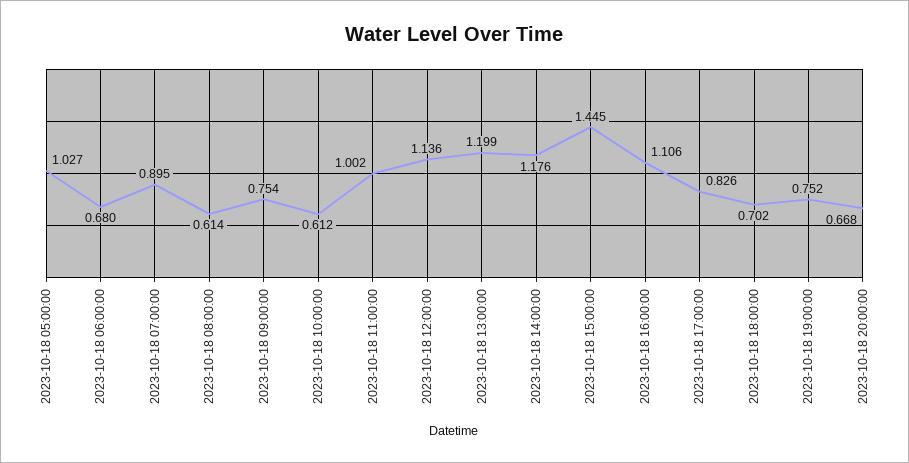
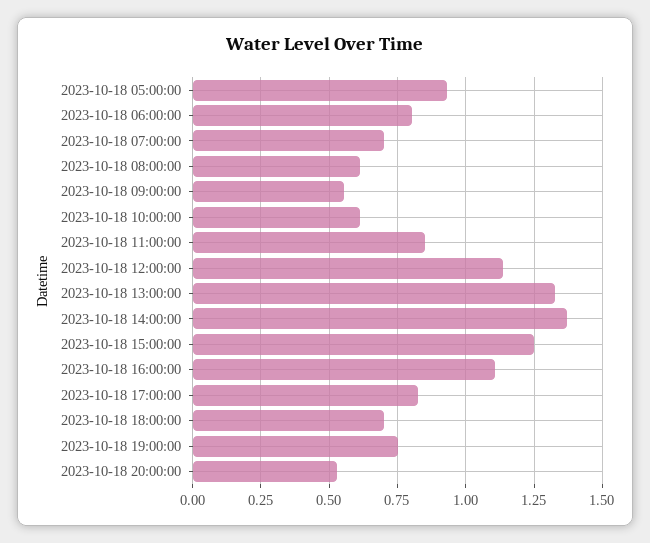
  {
-   "2023-10-18 05:00:00": 1.027,
+   "2023-10-18 05:00:00": 0.925,
-   "2023-10-18 06:00:00": 0.68,
+   "2023-10-18 06:00:00": 0.8,
-   "2023-10-18 07:00:00": 0.895,
+   "2023-10-18 07:00:00": 0.7,
    "2023-10-18 08:00:00": 0.614,
-   "2023-10-18 09:00:00": 0.754,
+   "2023-10-18 09:00:00": 0.55,
    "2023-10-18 10:00:00": 0.612,
-   "2023-10-18 11:00:00": 1.002,
+   "2023-10-18 11:00:00": 0.85,
    "2023-10-18 12:00:00": 1.136,
-   "2023-10-18 13:00:00": 1.199,
+   "2023-10-18 13:00:00": 1.325,
-   "2023-10-18 14:00:00": 1.176,
+   "2023-10-18 14:00:00": 1.375,
-   "2023-10-18 15:00:00": 1.445,
+   "2023-10-18 15:00:00": 1.25,
    "2023-10-18 16:00:00": 1.106,
    "2023-10-18 17:00:00": 0.826,
    "2023-10-18 18:00:00": 0.702,
    "2023-10-18 19:00:00": 0.752,
-   "2023-10-18 20:00:00": 0.668
+   "2023-10-18 20:00:00": 0.525
  }

